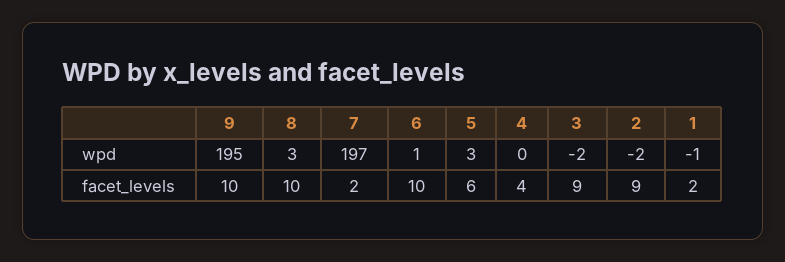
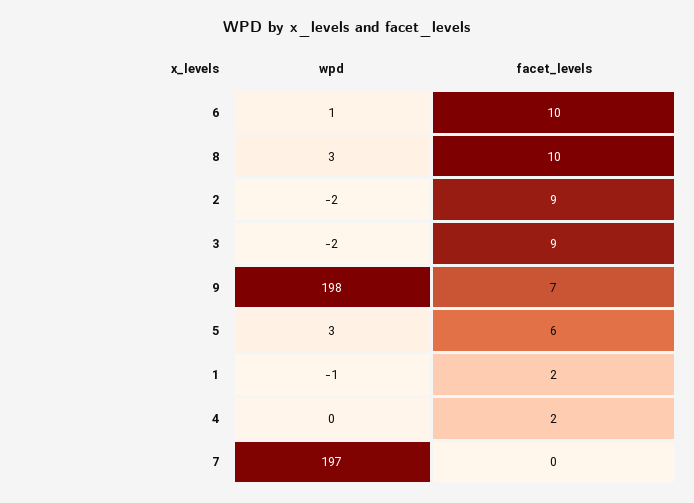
  {
    "9": {
-     "wpd": 195,
+     "wpd": 198,
-     "facet_levels": 10
+     "facet_levels": 7
    },
    "8": {
      "wpd": 3,
      "facet_levels": 10
    },
    "7": {
      "wpd": 197,
-     "facet_levels": 2
+     "facet_levels": 0
    },
    "6": {
      "wpd": 1,
      "facet_levels": 10
    },
    "5": {
      "wpd": 3,
      "facet_levels": 6
    },
    "4": {
      "wpd": 0,
-     "facet_levels": 4
+     "facet_levels": 2
    },
    "3": {
      "wpd": -2,
      "facet_levels": 9
    },
    "2": {
      "wpd": -2,
      "facet_levels": 9
    },
    "1": {
      "wpd": -1,
      "facet_levels": 2
    }
  }

